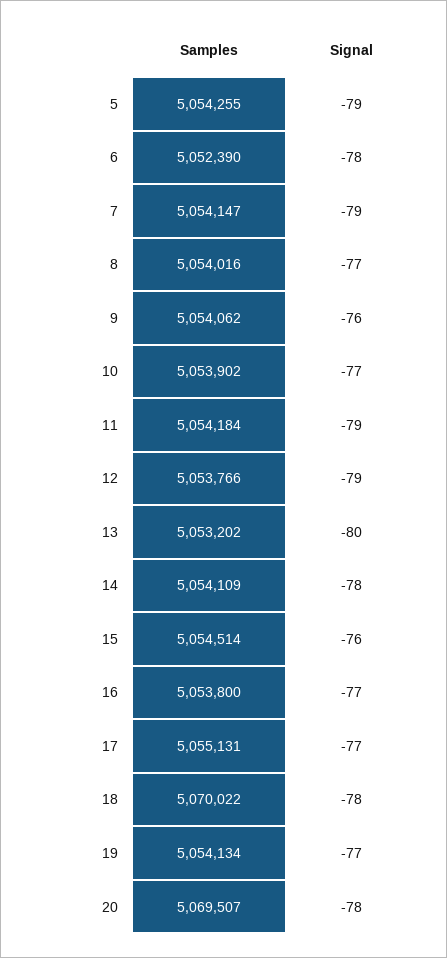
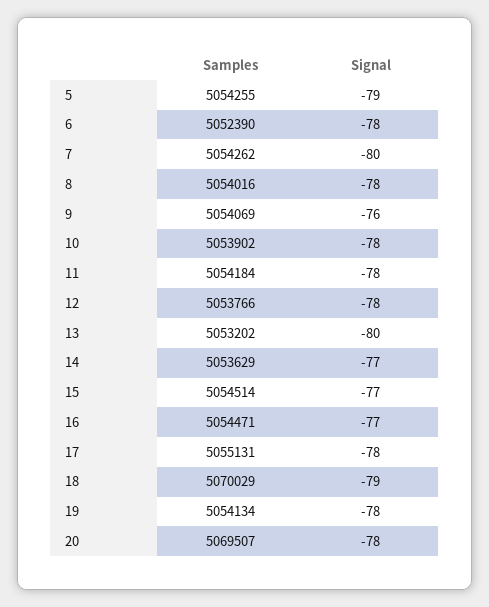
  {
    "Samples": {
      "5": 5054255,
      "6": 5052390,
-     "7": 5054147,
+     "7": 5054262,
      "8": 5054016,
-     "9": 5054062,
+     "9": 5054069,
      "10": 5053902,
      "11": 5054184,
      "12": 5053766,
      "13": 5053202,
-     "14": 5054109,
+     "14": 5053629,
      "15": 5054514,
-     "16": 5053800,
+     "16": 5054471,
      "17": 5055131,
-     "18": 5070022,
+     "18": 5070029,
      "19": 5054134,
      "20": 5069507
    },
    "Signal": {
      "5": -79,
      "6": -78,
-     "7": -79,
+     "7": -80,
-     "8": -77,
+     "8": -78,
      "9": -76,
-     "10": -77,
+     "10": -78,
-     "11": -79,
+     "11": -78,
-     "12": -79,
+     "12": -78,
      "13": -80,
-     "14": -78,
+     "14": -77,
-     "15": -76,
+     "15": -77,
      "16": -77,
-     "17": -77,
+     "17": -78,
-     "18": -78,
+     "18": -79,
-     "19": -77,
+     "19": -78,
      "20": -78
    }
  }

